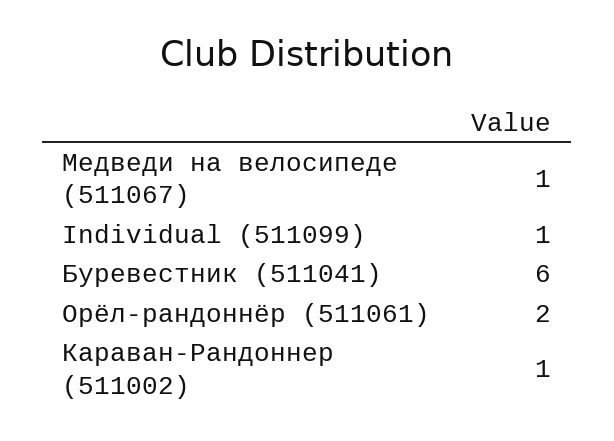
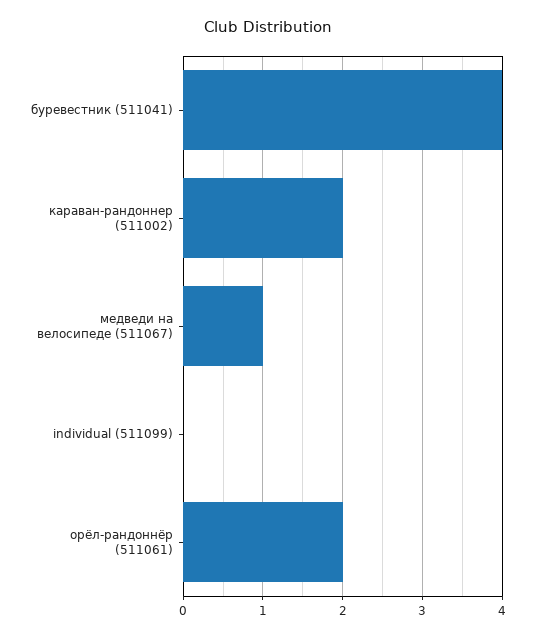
  {
    "Медведи на велосипеде (511067)": 1,
-   "Individual (511099)": 1,
+   "Individual (511099)": 0,
-   "Буревестник (511041)": 6,
+   "Буревестник (511041)": 4,
    "Орёл-рандоннёр (511061)": 2,
-   "Караван-Рандоннер (511002)": 1
+   "Караван-Рандоннер (511002)": 2
  }

